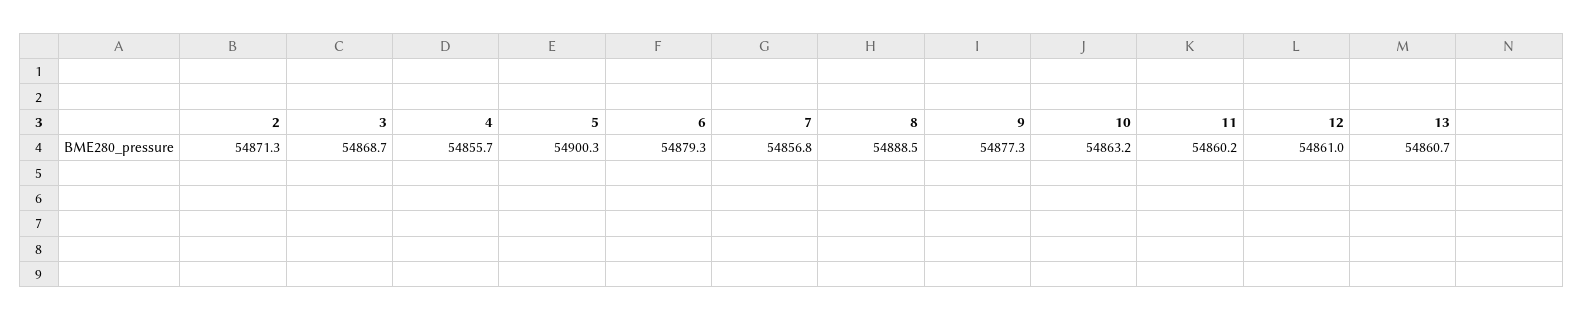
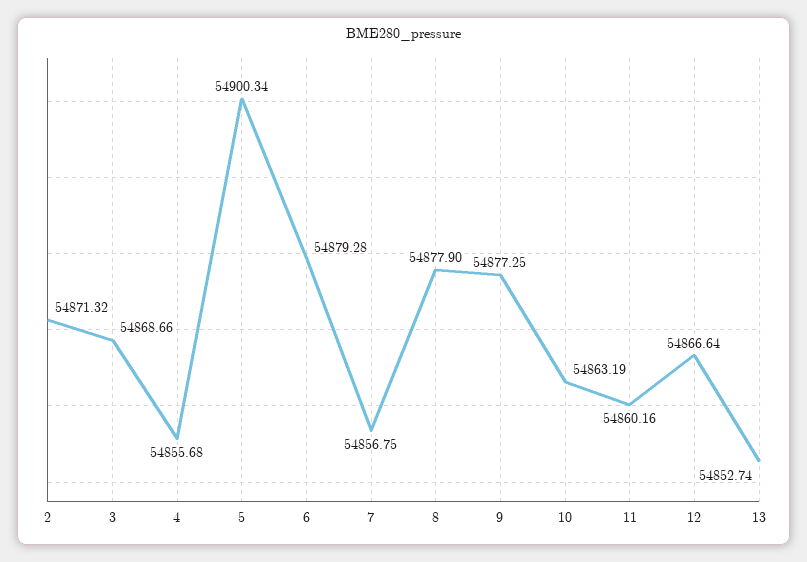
  {
    "2": 54871.32,
    "3": 54868.66,
    "4": 54855.68,
    "5": 54900.34,
    "6": 54879.28,
    "7": 54856.75,
-   "8": 54888.5,
+   "8": 54877.9,
    "9": 54877.25,
    "10": 54863.19,
    "11": 54860.16,
-   "12": 54861,
+   "12": 54866.64,
-   "13": 54860.7
+   "13": 54852.74
  }

